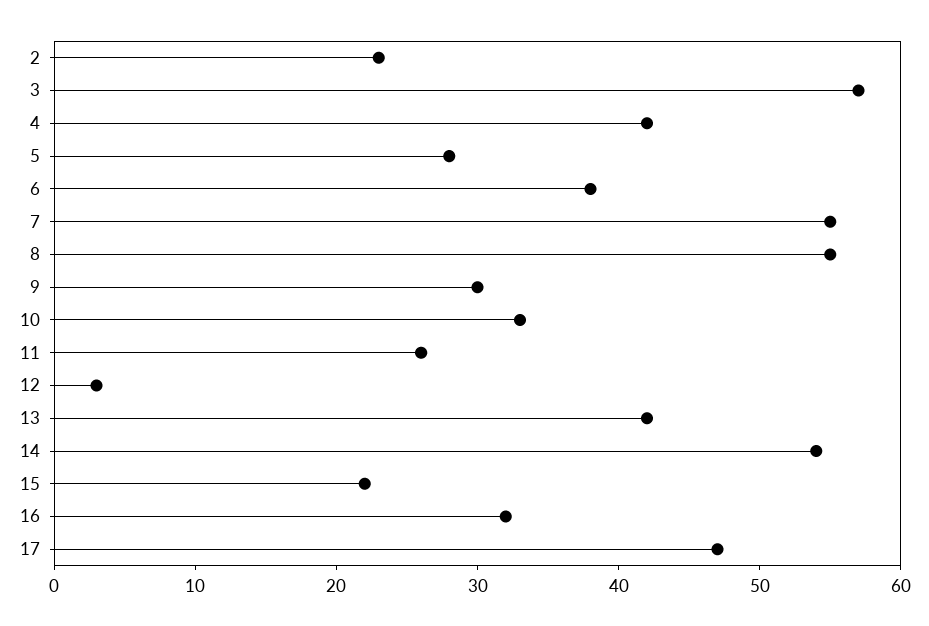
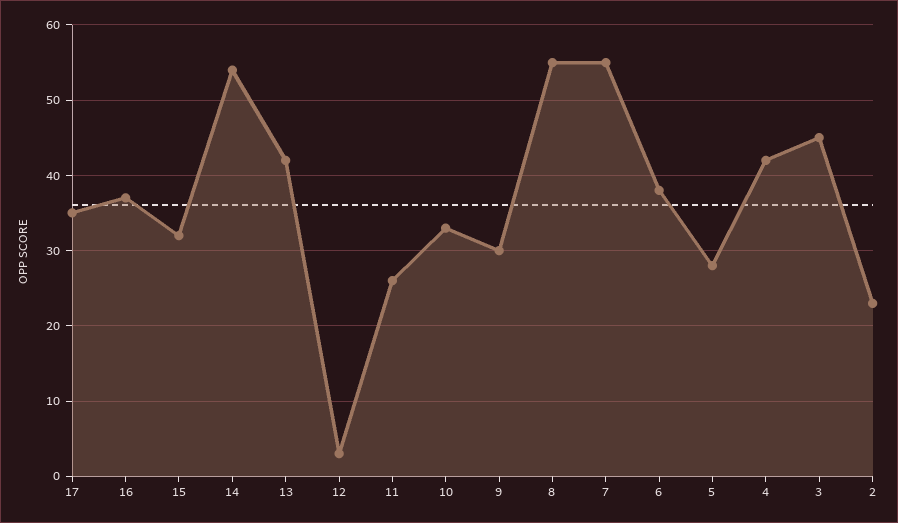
  {
    "2": 23,
-   "3": 57,
+   "3": 45,
    "4": 42,
    "5": 28,
    "6": 38,
    "7": 55,
    "8": 55,
    "9": 30,
    "10": 33,
    "11": 26,
    "12": 3,
    "13": 42,
    "14": 54,
-   "15": 22,
+   "15": 32,
-   "16": 32,
+   "16": 37,
-   "17": 47
+   "17": 35
  }

